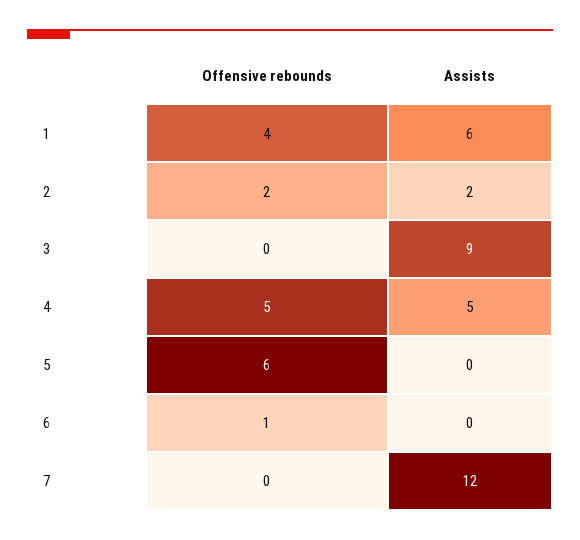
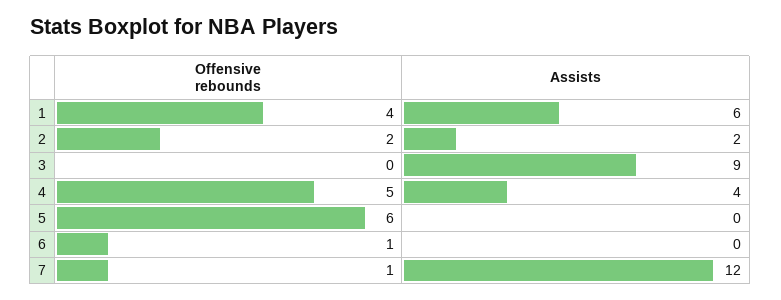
  {
    "Offensive rebounds": {
      "1": 4,
      "2": 2,
      "3": 0,
      "4": 5,
      "5": 6,
      "6": 1,
-     "7": 0
+     "7": 1
    },
    "Assists": {
      "1": 6,
      "2": 2,
      "3": 9,
-     "4": 5,
+     "4": 4,
      "5": 0,
      "6": 0,
      "7": 12
    }
  }

